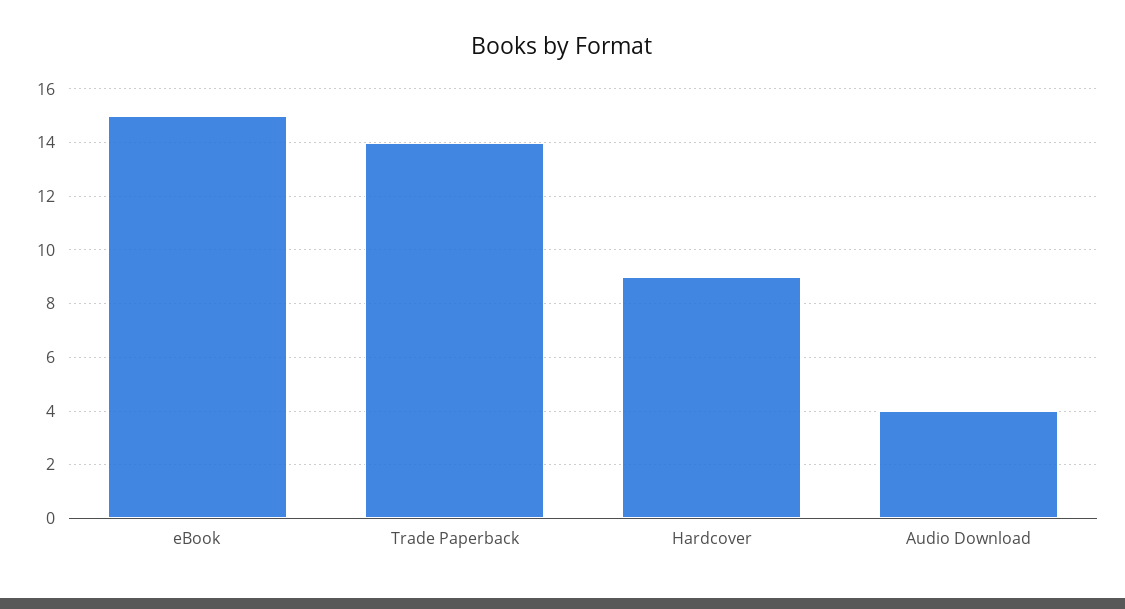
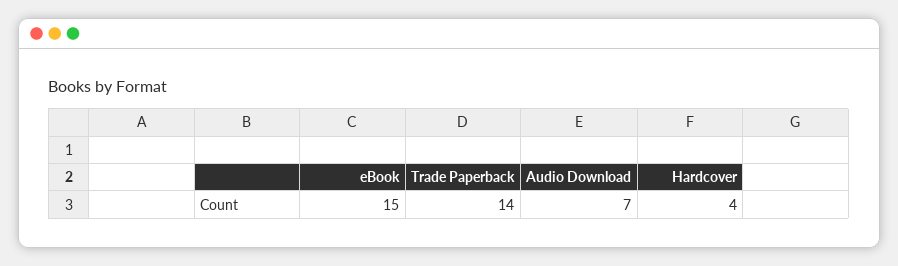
  {
    "eBook": 15,
    "Trade Paperback": 14,
-   "Hardcover": 9,
+   "Hardcover": 4,
-   "Audio Download": 4
+   "Audio Download": 7
  }

